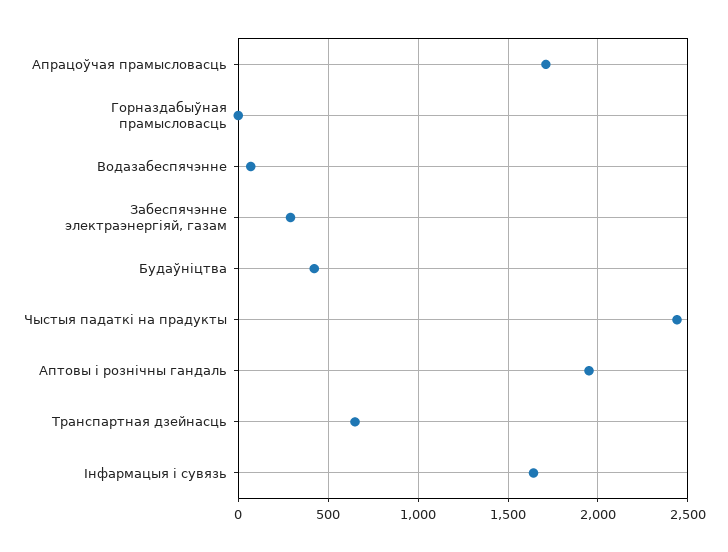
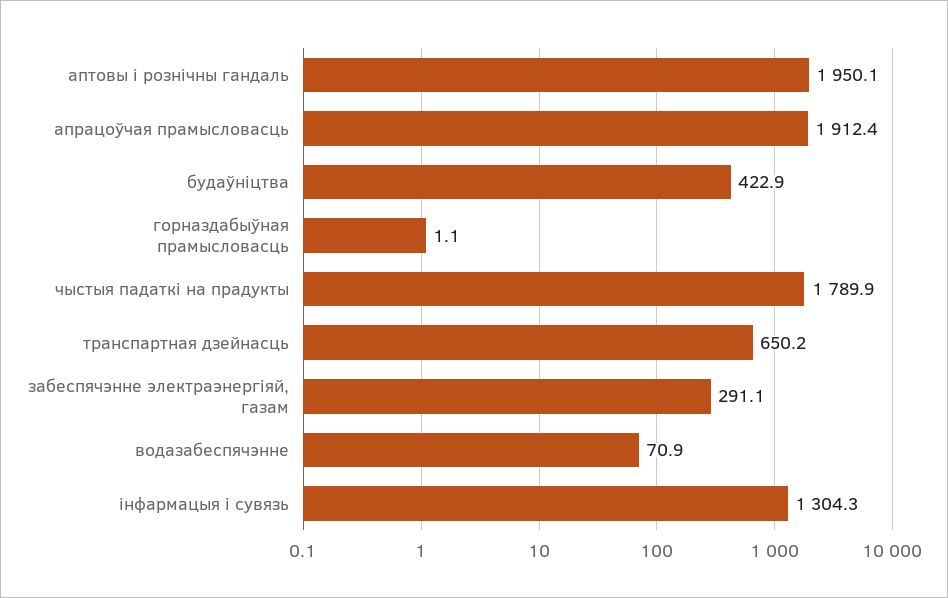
  {
-   "Апрацоўчая прамысловасць": 1700,
+   "Апрацоўчая прамысловасць": 1912.4,
    "Горназдабыўная прамысловасць": 1.1,
    "Водазабеспячэнне": 70.9,
    "Забеспячэнне электраэнергіяй, газам": 291.1,
    "Будаўніцтва": 422.9,
-   "Чыстыя падаткі на прадукты": 2450,
+   "Чыстыя падаткі на прадукты": 1789.9,
    "Аптовы і рознiчны гандаль": 1950.1,
    "Транспартная дзейнасць": 650.2,
-   "Iнфармацыя і сувязь": 1650
+   "Iнфармацыя і сувязь": 1304.3
  }

